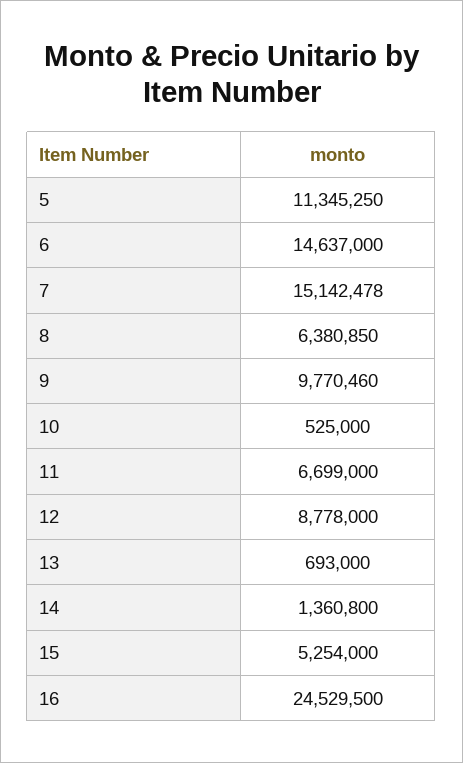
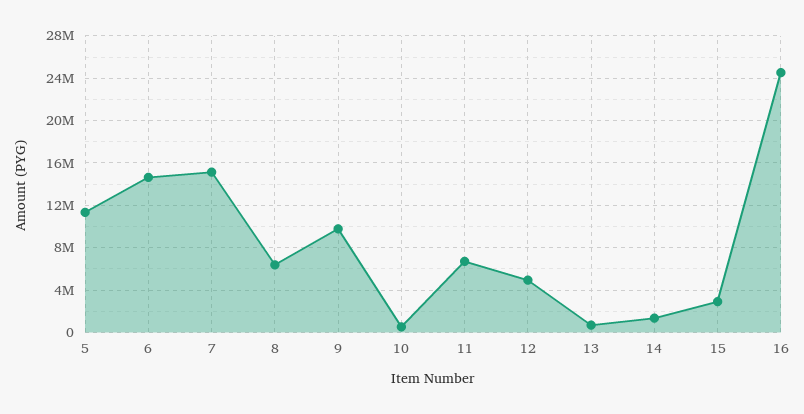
  {
    "5": 11345250,
    "6": 14637000,
    "7": 15142478,
    "8": 6380850,
    "9": 9770460,
    "10": 525000,
    "11": 6699000,
-   "12": 8778000,
+   "12": 5000000,
    "13": 693000,
    "14": 1360800,
-   "15": 5254000,
+   "15": 3000000,
    "16": 24529500
  }

